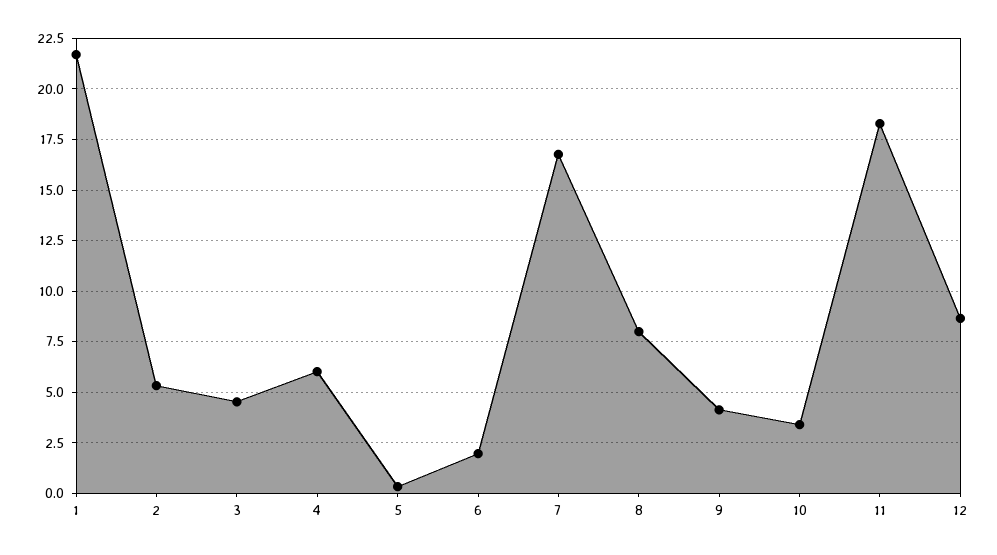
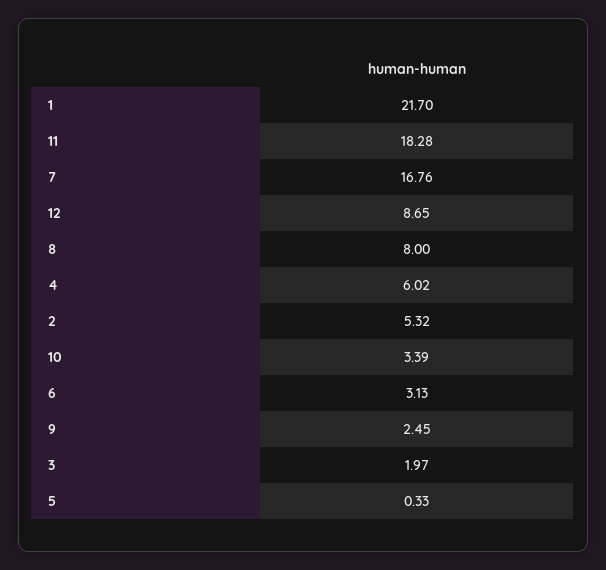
  {
    "1": 21.7,
    "2": 5.32,
-   "3": 4.5,
+   "3": 1.97,
    "4": 6.02,
    "5": 0.33,
-   "6": 2,
+   "6": 3.13,
    "7": 16.76,
    "8": 8,
-   "9": 4,
+   "9": 2.45,
    "10": 3.39,
    "11": 18.28,
    "12": 8.65
  }

